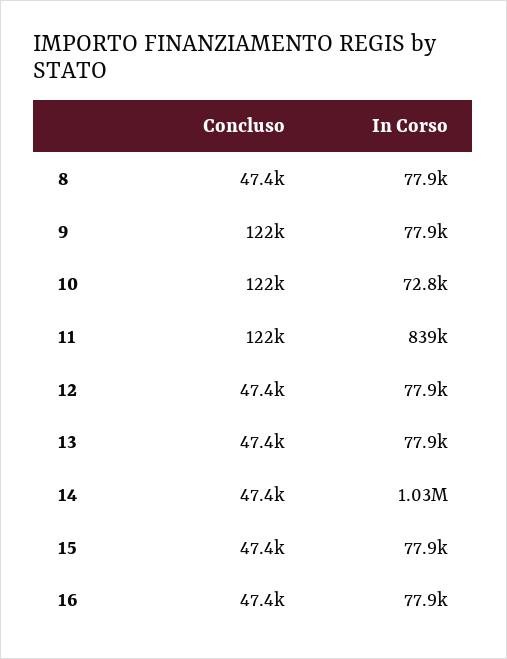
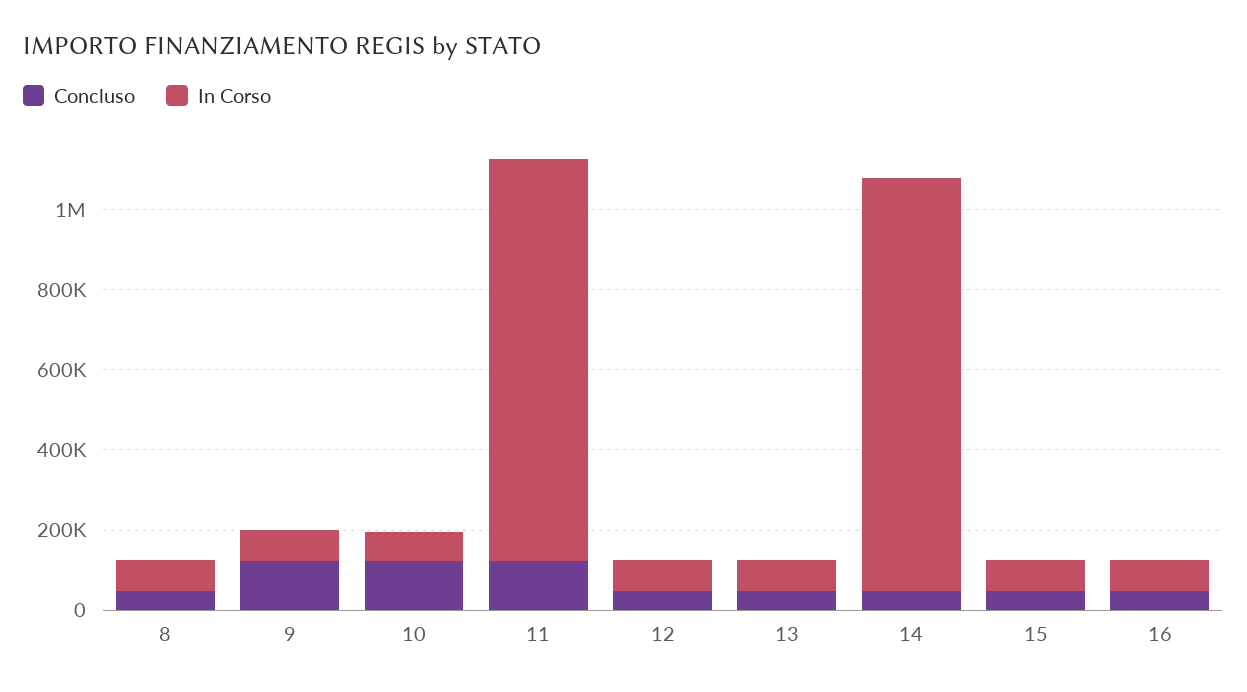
  {
    "Concluso": {
      "8": 47400,
      "9": 122000,
      "10": 122000,
      "11": 122000,
      "12": 47400,
      "13": 47400,
      "14": 47400,
      "15": 47400,
      "16": 47400
    },
    "In Corso": {
      "8": 77900,
      "9": 77900,
      "10": 72800,
-     "11": 839000,
+     "11": 1000000,
      "12": 77900,
      "13": 77900,
      "14": 1030000,
      "15": 77900,
      "16": 77900
    }
  }

